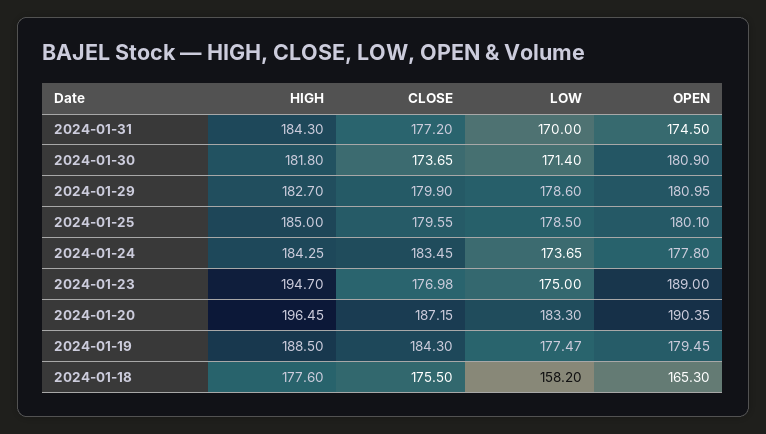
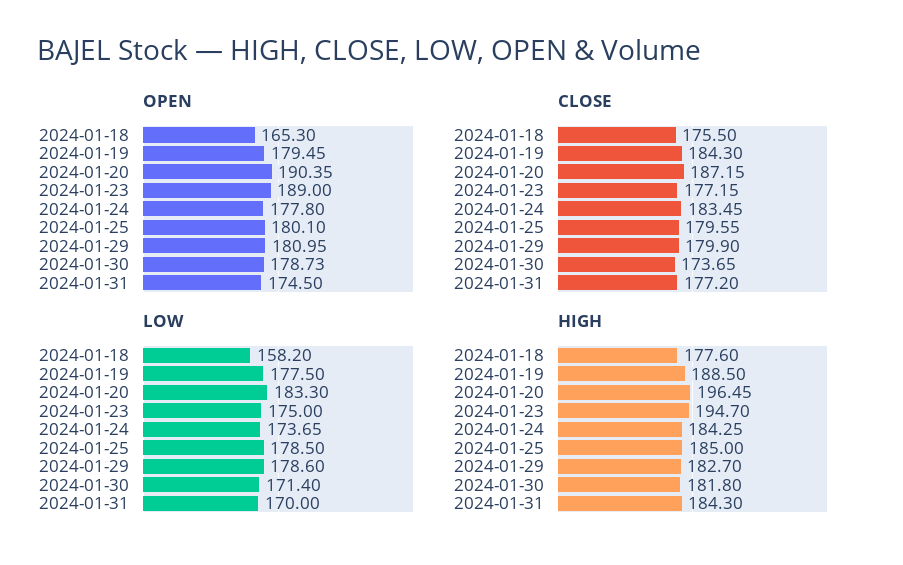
  {
    "HIGH": {
      "2024-01-31": 184.3,
      "2024-01-30": 181.8,
      "2024-01-29": 182.7,
      "2024-01-25": 185,
      "2024-01-24": 184.25,
      "2024-01-23": 194.7,
      "2024-01-20": 196.45,
      "2024-01-19": 188.5,
      "2024-01-18": 177.6
    },
    "CLOSE": {
      "2024-01-31": 177.2,
      "2024-01-30": 173.65,
      "2024-01-29": 179.9,
      "2024-01-25": 179.55,
      "2024-01-24": 183.45,
-     "2024-01-23": 176.98,
+     "2024-01-23": 177.15,
      "2024-01-20": 187.15,
      "2024-01-19": 184.3,
      "2024-01-18": 175.5
    },
    "LOW": {
      "2024-01-31": 170,
      "2024-01-30": 171.4,
      "2024-01-29": 178.6,
      "2024-01-25": 178.5,
      "2024-01-24": 173.65,
      "2024-01-23": 175,
      "2024-01-20": 183.3,
-     "2024-01-19": 177.47,
+     "2024-01-19": 177.5,
      "2024-01-18": 158.2
    },
    "OPEN": {
      "2024-01-31": 174.5,
-     "2024-01-30": 180.9,
+     "2024-01-30": 178.73,
      "2024-01-29": 180.95,
      "2024-01-25": 180.1,
      "2024-01-24": 177.8,
      "2024-01-23": 189,
      "2024-01-20": 190.35,
      "2024-01-19": 179.45,
      "2024-01-18": 165.3
    }
  }

